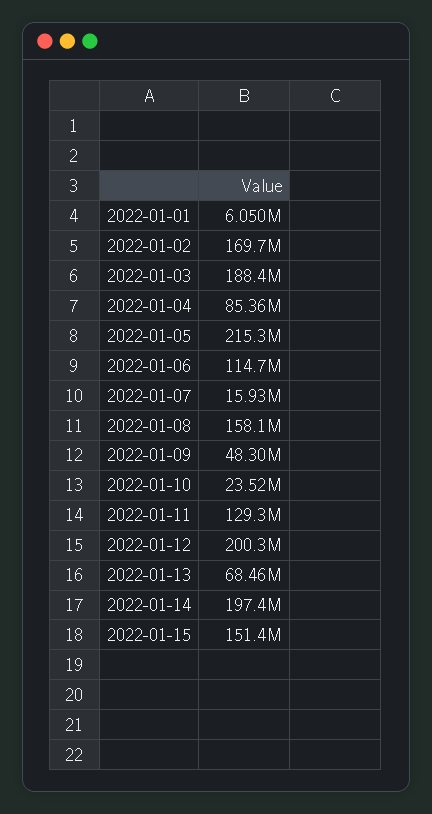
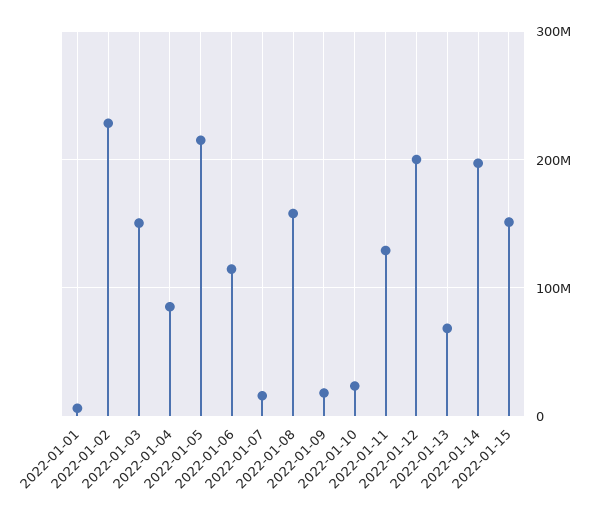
  {
    "2022-01-01": 6050000,
-   "2022-01-02": 169700000,
+   "2022-01-02": 230000000,
-   "2022-01-03": 188400000,
+   "2022-01-03": 150000000,
    "2022-01-04": 85360000,
    "2022-01-05": 215300000,
    "2022-01-06": 114700000,
    "2022-01-07": 15930000,
    "2022-01-08": 158100000,
-   "2022-01-09": 48300000,
+   "2022-01-09": 20000000,
    "2022-01-10": 23520000,
    "2022-01-11": 129300000,
    "2022-01-12": 200300000,
    "2022-01-13": 68460000,
    "2022-01-14": 197400000,
    "2022-01-15": 151400000
  }

